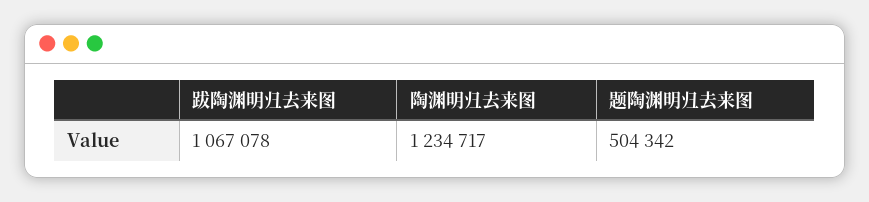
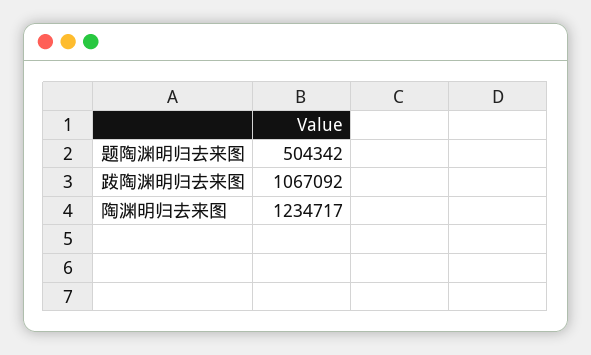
  {
-   "跋陶渊明归去来图": 1067078,
+   "跋陶渊明归去来图": 1067092,
    "陶渊明归去来图": 1234717,
    "题陶渊明归去来图": 504342
  }

